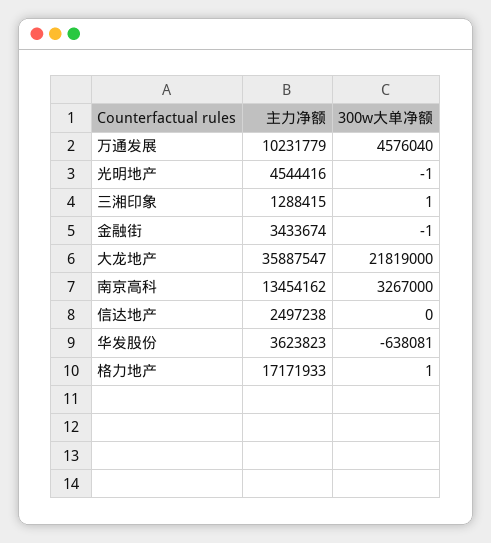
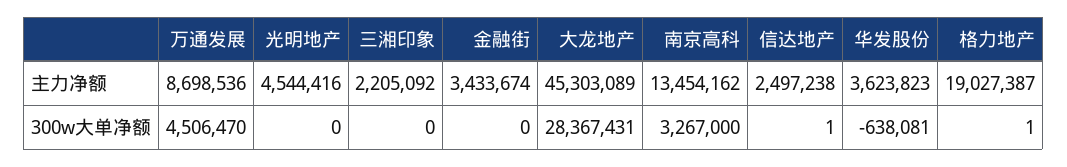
  {
    "主力净额": {
-     "万通发展": 10231779,
+     "万通发展": 8698536,
      "光明地产": 4544416,
-     "三湘印象": 1288415,
+     "三湘印象": 2205092,
      "金融街": 3433674,
-     "大龙地产": 35887547,
+     "大龙地产": 45303089,
      "南京高科": 13454162,
      "信达地产": 2497238,
      "华发股份": 3623823,
-     "格力地产": 17171933
+     "格力地产": 19027387
    },
    "300w大单净额": {
-     "万通发展": 4576040,
+     "万通发展": 4506470,
-     "光明地产": -1,
+     "光明地产": 0,
-     "三湘印象": 1,
+     "三湘印象": 0,
-     "金融街": -1,
+     "金融街": 0,
-     "大龙地产": 21819000,
+     "大龙地产": 28367431,
      "南京高科": 3267000,
-     "信达地产": 0,
+     "信达地产": 1,
      "华发股份": -638081,
      "格力地产": 1
    }
  }

